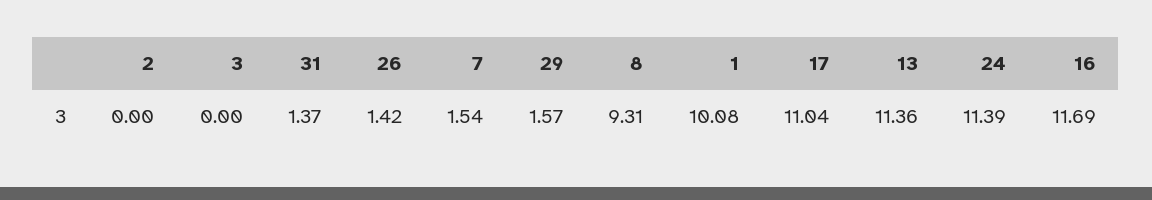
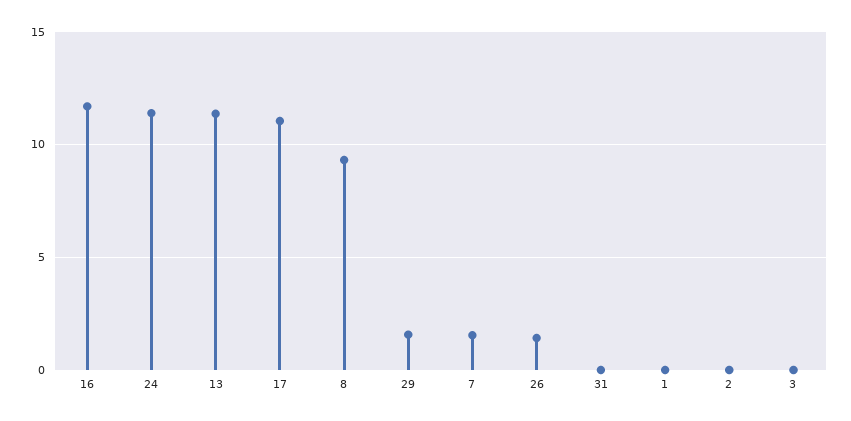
  {
    "2": 0,
    "3": 0,
-   "31": 1.37,
+   "31": 0,
    "26": 1.42,
    "7": 1.54,
    "29": 1.57,
    "8": 9.31,
-   "1": 10.08,
+   "1": 0,
    "17": 11.04,
    "13": 11.36,
    "24": 11.39,
    "16": 11.69
  }

